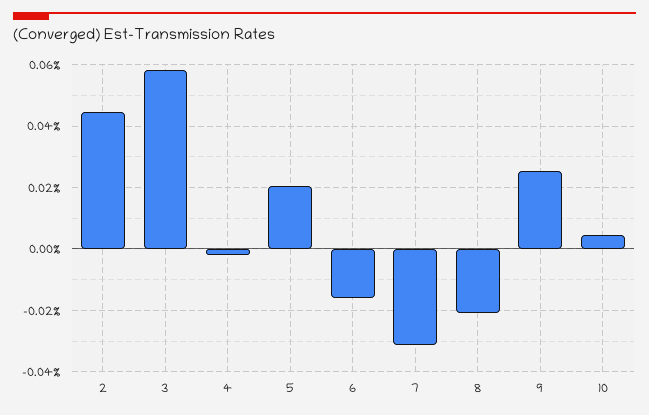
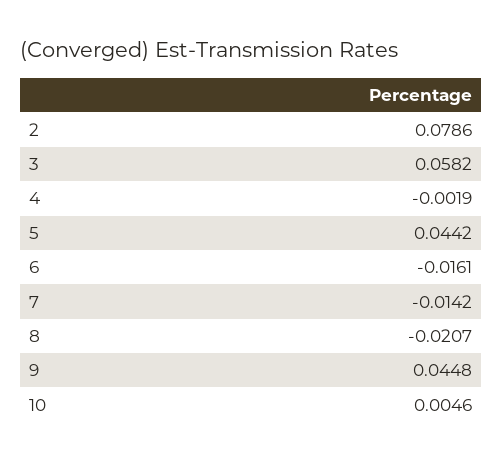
  {
-   "2": 0.044,
+   "2": 0.0786,
    "3": 0.0582,
    "4": -0.0019,
-   "5": 0.02,
+   "5": 0.0442,
    "6": -0.0161,
-   "7": -0.032,
+   "7": -0.0142,
    "8": -0.0207,
-   "9": 0.026,
+   "9": 0.0448,
    "10": 0.0046
  }

